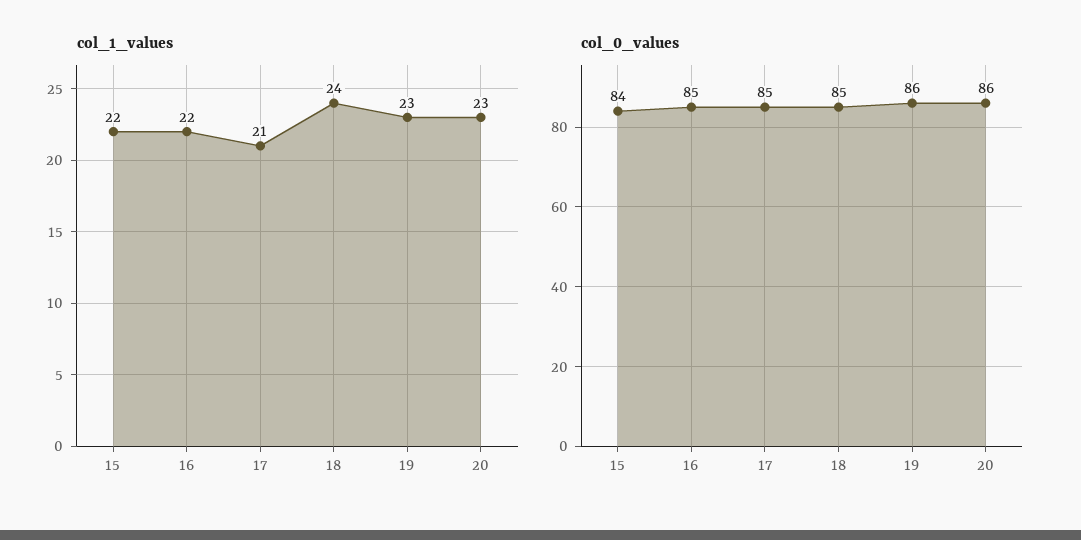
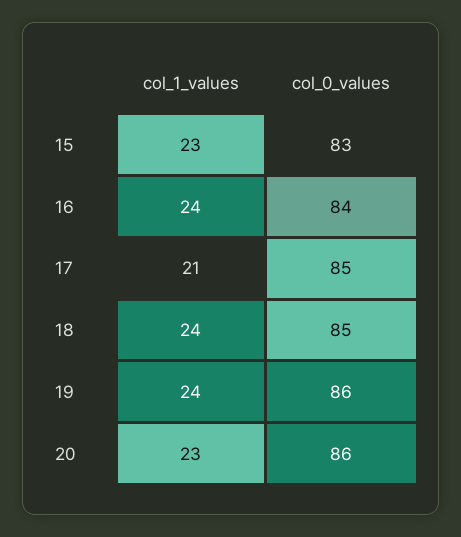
  {
    "col_1_values": {
-     "15": 22,
+     "15": 23,
-     "16": 22,
+     "16": 24,
      "17": 21,
      "18": 24,
-     "19": 23,
+     "19": 24,
      "20": 23
    },
    "col_0_values": {
-     "15": 84,
+     "15": 83,
-     "16": 85,
+     "16": 84,
      "17": 85,
      "18": 85,
      "19": 86,
      "20": 86
    }
  }

